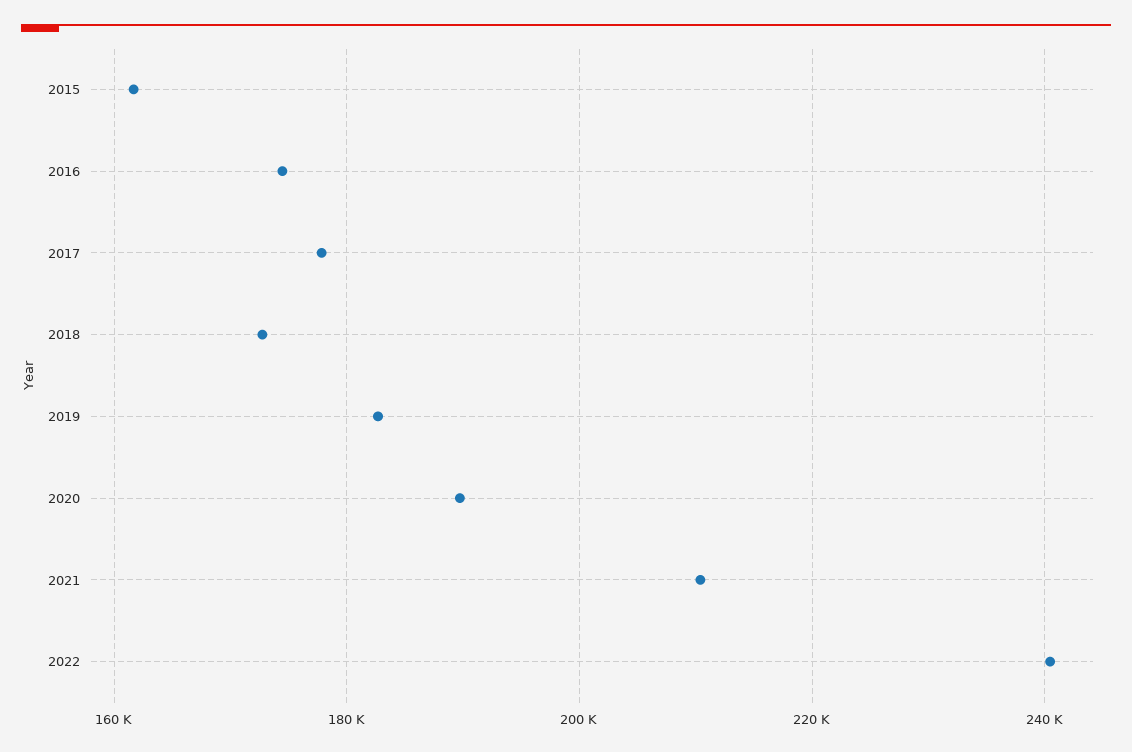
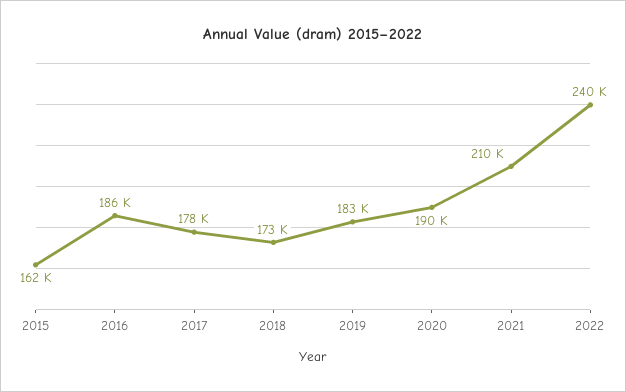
  {
    "2015": 162000,
-   "2016": 174000,
+   "2016": 186000,
    "2017": 178000,
    "2018": 173000,
    "2019": 183000,
    "2020": 190000,
    "2021": 210000,
    "2022": 240000
  }

